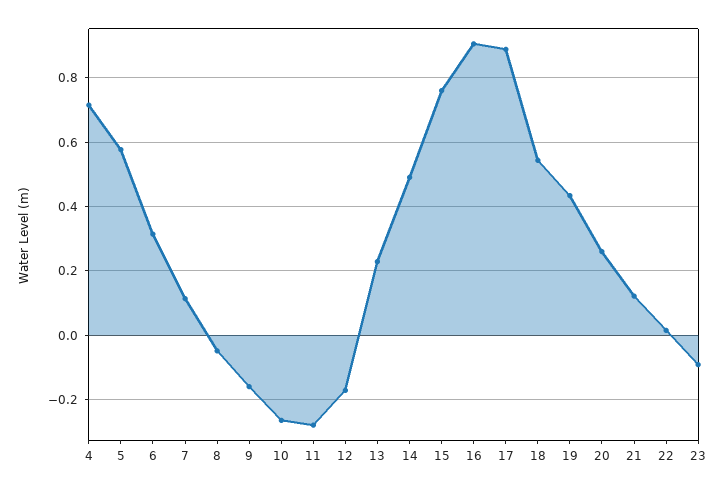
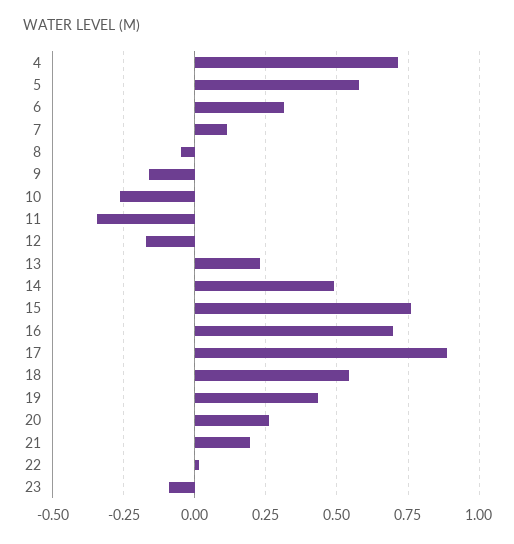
  {
    "4": 0.72,
    "5": 0.58,
    "6": 0.32,
    "7": 0.12,
    "8": -0.04,
    "9": -0.16,
    "10": -0.26,
-   "11": -0.28,
+   "11": -0.35,
    "12": -0.18,
    "13": 0.22,
    "14": 0.5,
    "15": 0.76,
-   "16": 0.9,
+   "16": 0.7,
    "17": 0.88,
    "18": 0.54,
    "19": 0.44,
    "20": 0.26,
-   "21": 0.12,
+   "21": 0.2,
    "22": 0.02,
    "23": -0.1
  }

